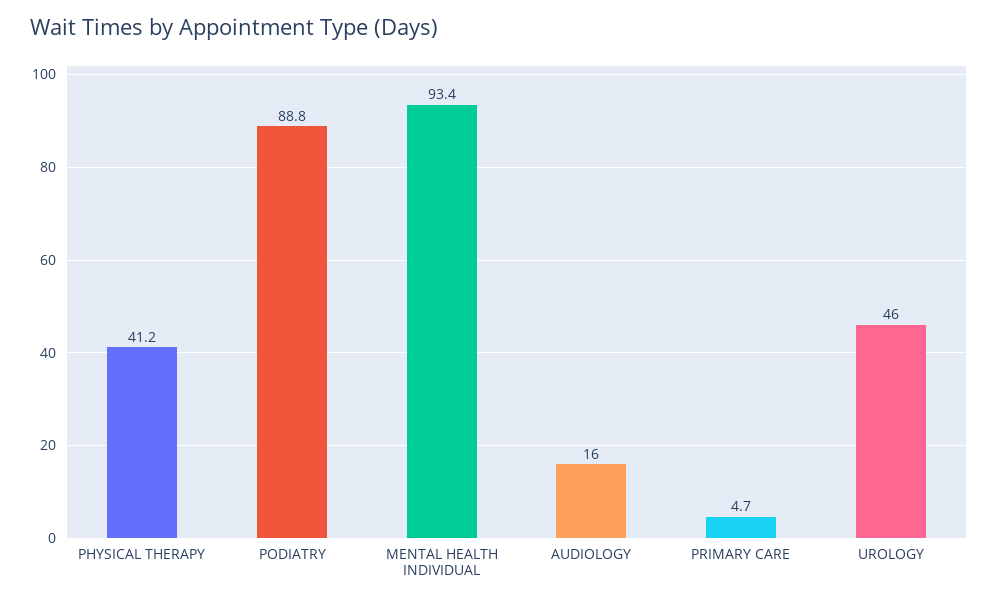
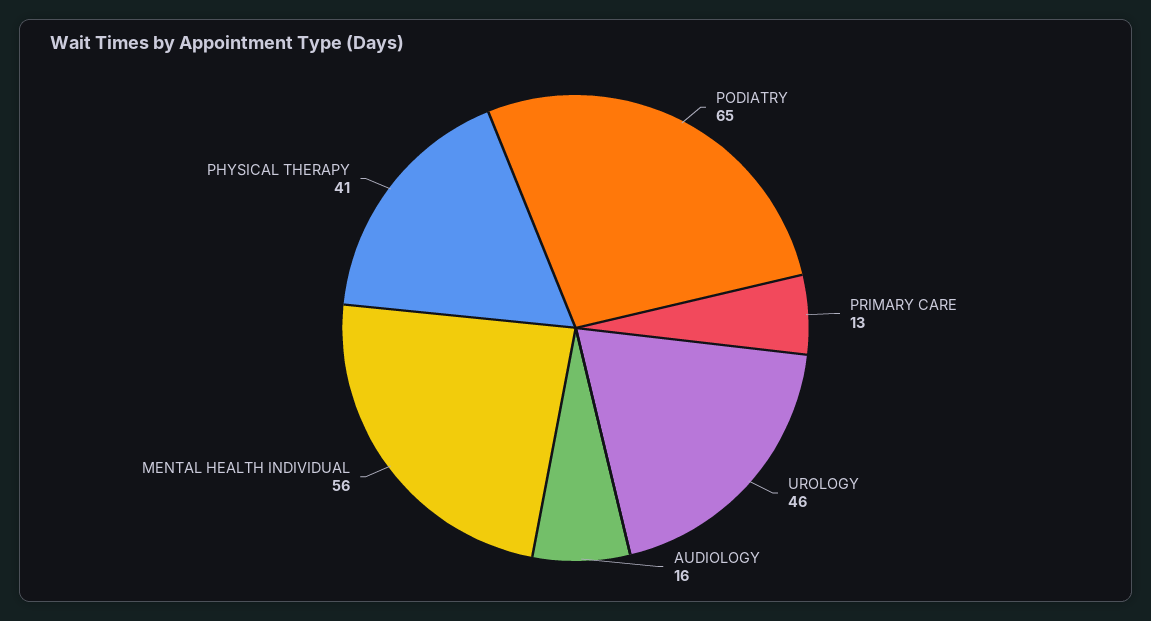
  {
    "PHYSICAL THERAPY": 41.2,
-   "PODIATRY": 88.8,
+   "PODIATRY": 65,
-   "MENTAL HEALTH INDIVIDUAL": 93.4,
+   "MENTAL HEALTH INDIVIDUAL": 56,
    "AUDIOLOGY": 16,
-   "PRIMARY CARE": 4.7,
+   "PRIMARY CARE": 13,
    "UROLOGY": 46
  }

